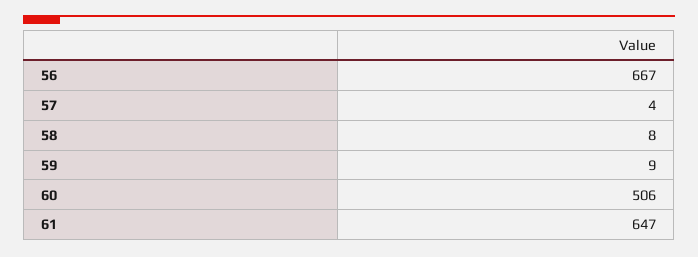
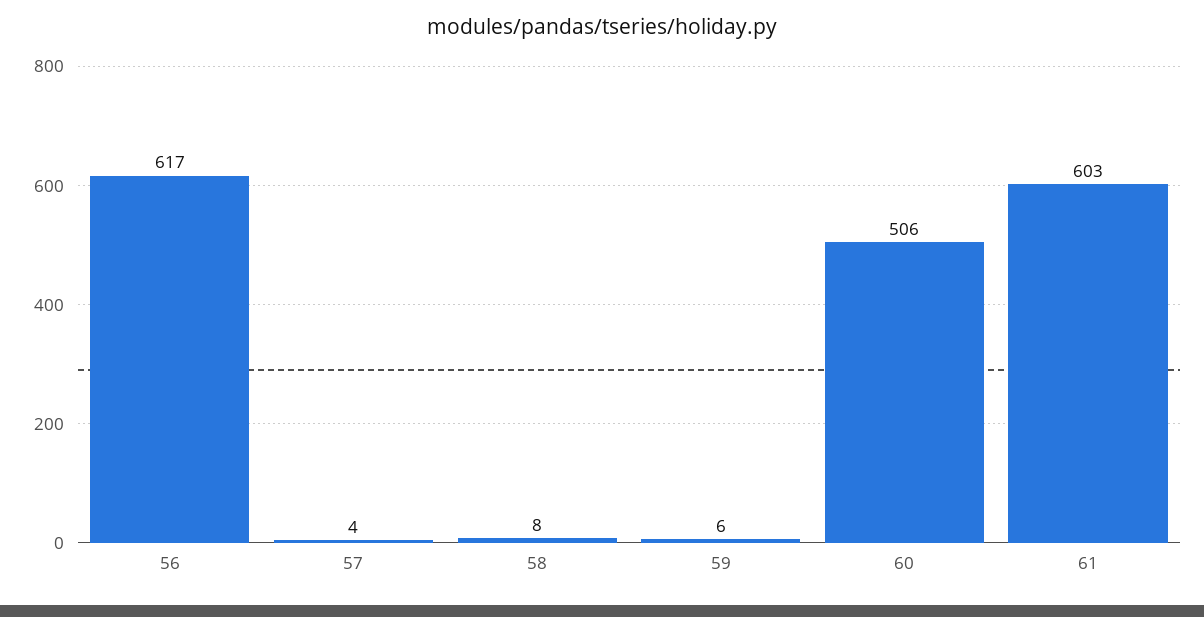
  {
-   "56": 667,
+   "56": 617,
    "57": 4,
    "58": 8,
-   "59": 9,
+   "59": 6,
    "60": 506,
-   "61": 647
+   "61": 603
  }

